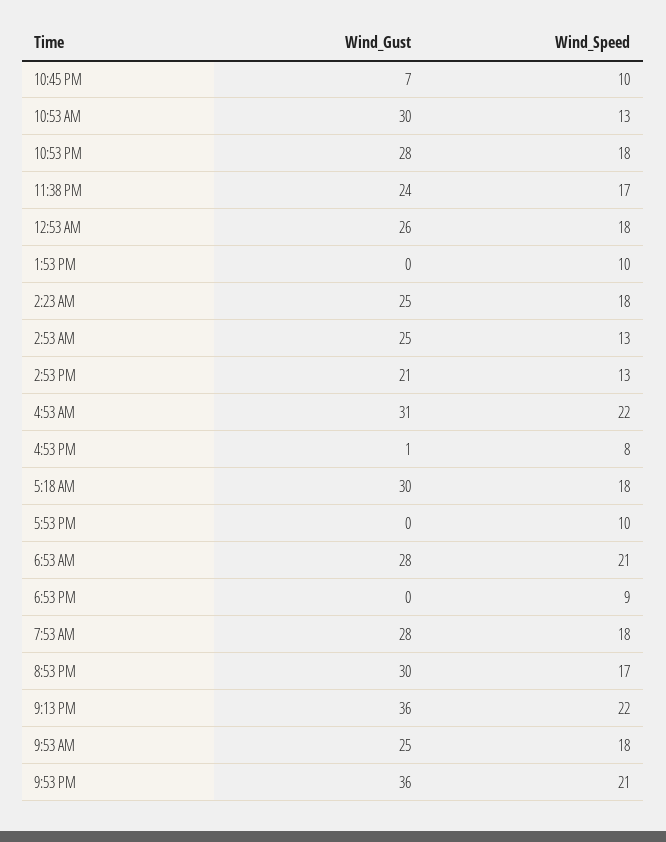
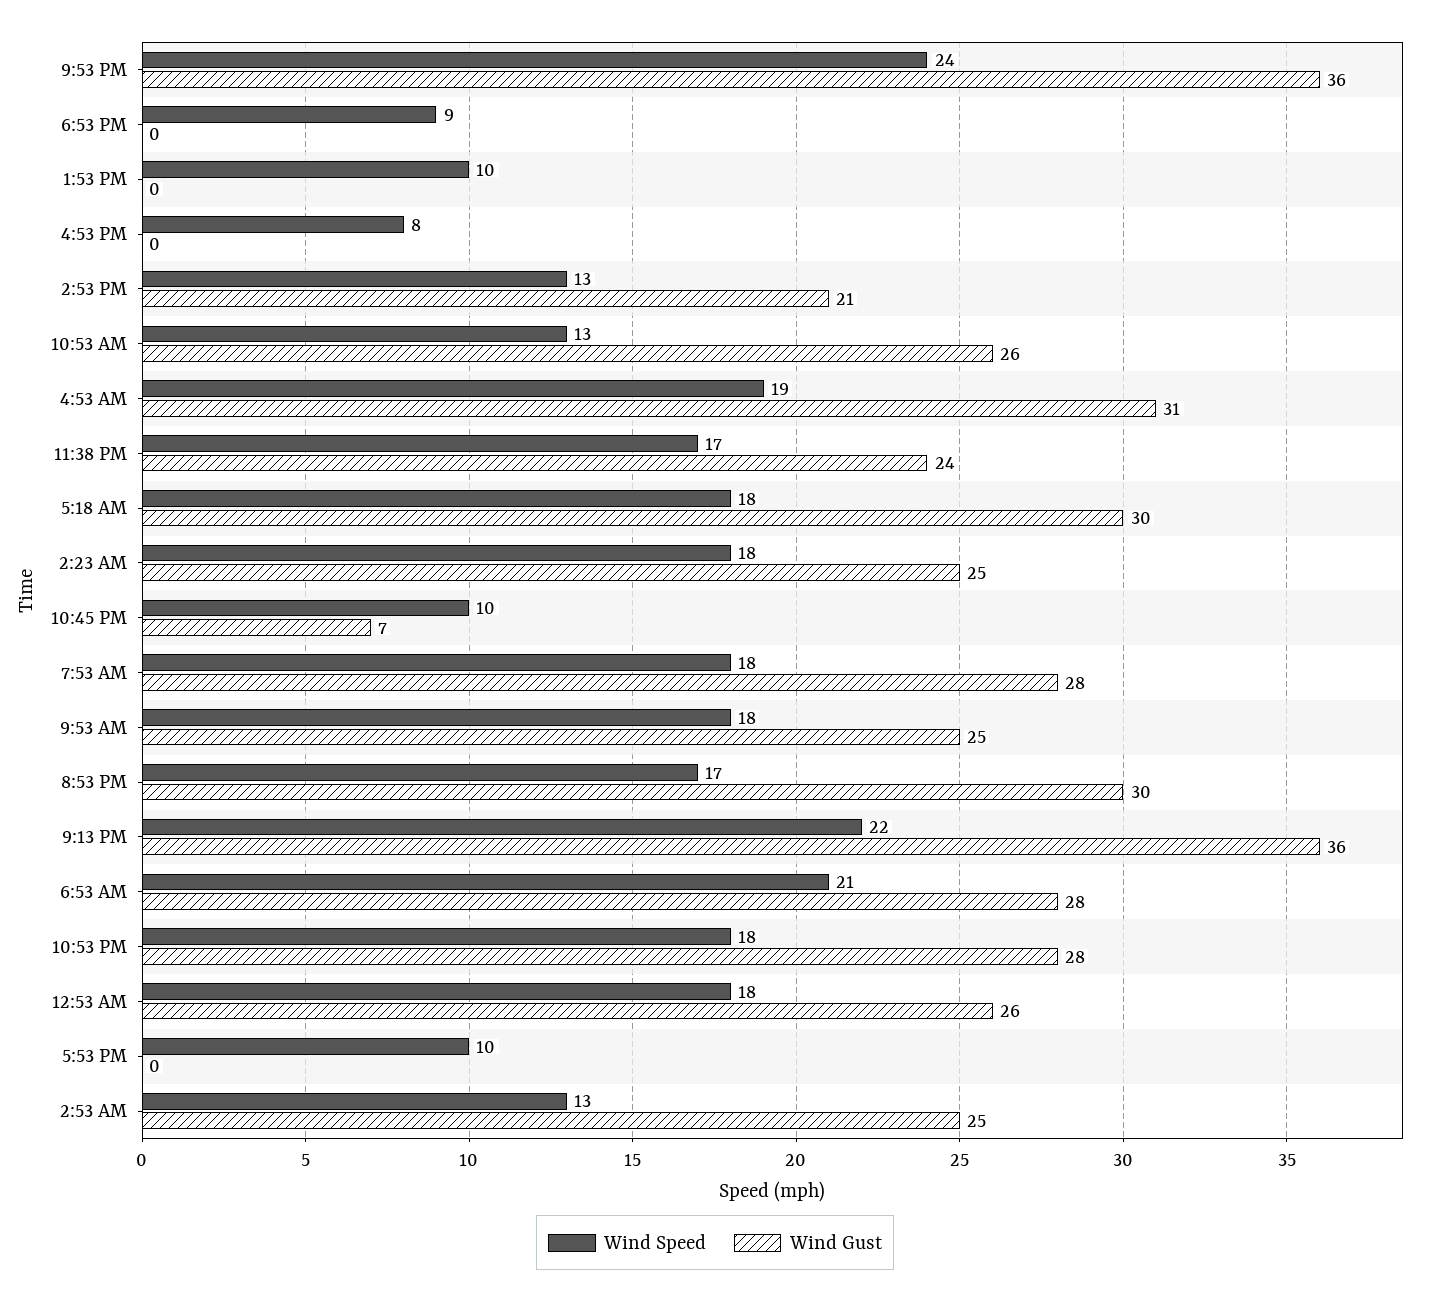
  {
    "Wind_Gust": {
      "10:45 PM": 7,
-     "10:53 AM": 30,
+     "10:53 AM": 26,
      "10:53 PM": 28,
      "11:38 PM": 24,
      "12:53 AM": 26,
      "1:53 PM": 0,
      "2:23 AM": 25,
      "2:53 AM": 25,
      "2:53 PM": 21,
      "4:53 AM": 31,
-     "4:53 PM": 1,
+     "4:53 PM": 0,
      "5:18 AM": 30,
      "5:53 PM": 0,
      "6:53 AM": 28,
      "6:53 PM": 0,
      "7:53 AM": 28,
      "8:53 PM": 30,
      "9:13 PM": 36,
      "9:53 AM": 25,
      "9:53 PM": 36
    },
    "Wind_Speed": {
      "10:45 PM": 10,
      "10:53 AM": 13,
      "10:53 PM": 18,
      "11:38 PM": 17,
      "12:53 AM": 18,
      "1:53 PM": 10,
      "2:23 AM": 18,
      "2:53 AM": 13,
      "2:53 PM": 13,
-     "4:53 AM": 22,
+     "4:53 AM": 19,
      "4:53 PM": 8,
      "5:18 AM": 18,
      "5:53 PM": 10,
      "6:53 AM": 21,
      "6:53 PM": 9,
      "7:53 AM": 18,
      "8:53 PM": 17,
      "9:13 PM": 22,
      "9:53 AM": 18,
-     "9:53 PM": 21
+     "9:53 PM": 24
    }
  }

